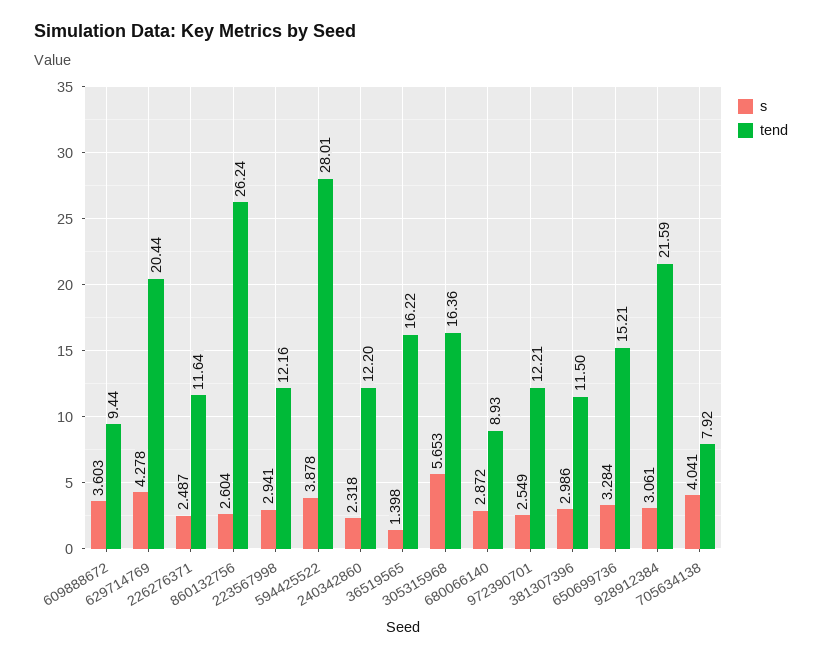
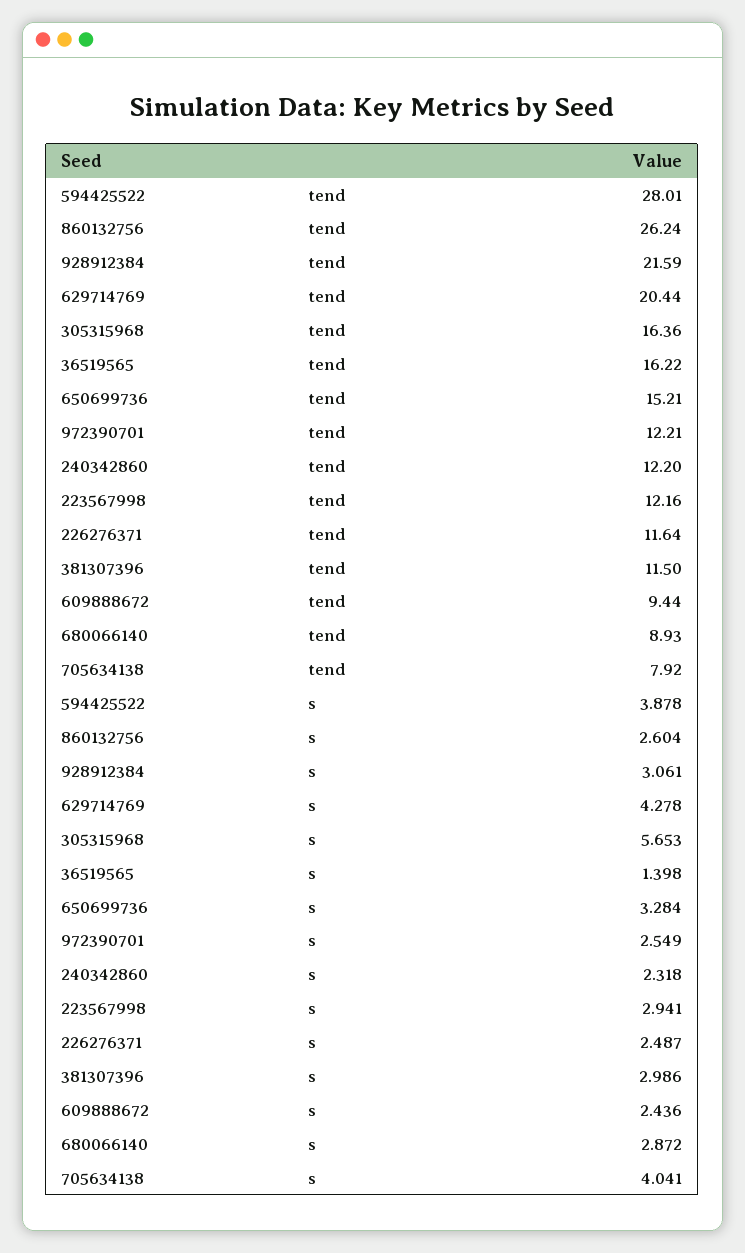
  {
    "s": {
-     "609888672": 3.603,
+     "609888672": 2.436,
      "629714769": 4.278,
      "226276371": 2.487,
      "860132756": 2.604,
      "223567998": 2.941,
      "594425522": 3.878,
      "240342860": 2.318,
      "36519565": 1.398,
      "305315968": 5.653,
      "680066140": 2.872,
      "972390701": 2.549,
      "381307396": 2.986,
      "650699736": 3.284,
      "928912384": 3.061,
      "705634138": 4.041
    },
    "tend": {
      "609888672": 9.44,
      "629714769": 20.44,
      "226276371": 11.64,
      "860132756": 26.24,
      "223567998": 12.16,
      "594425522": 28.01,
      "240342860": 12.2,
      "36519565": 16.22,
      "305315968": 16.36,
      "680066140": 8.93,
      "972390701": 12.21,
      "381307396": 11.5,
      "650699736": 15.21,
      "928912384": 21.59,
      "705634138": 7.92
    }
  }

